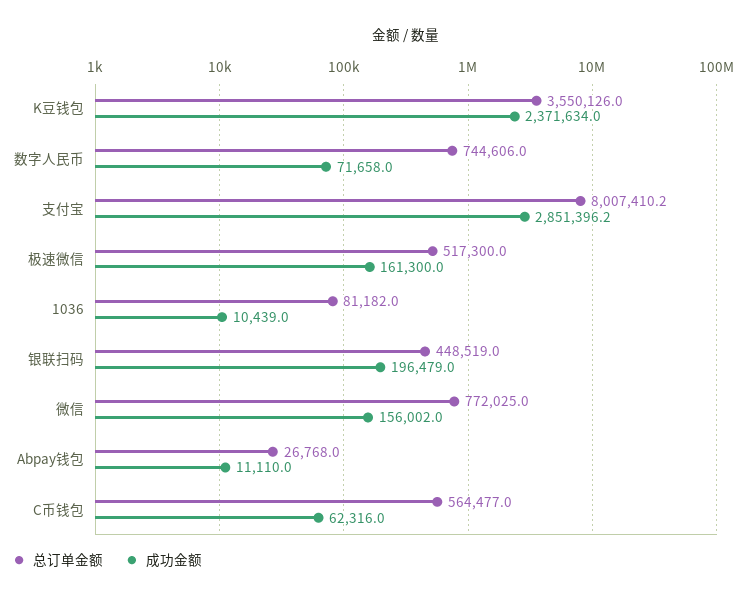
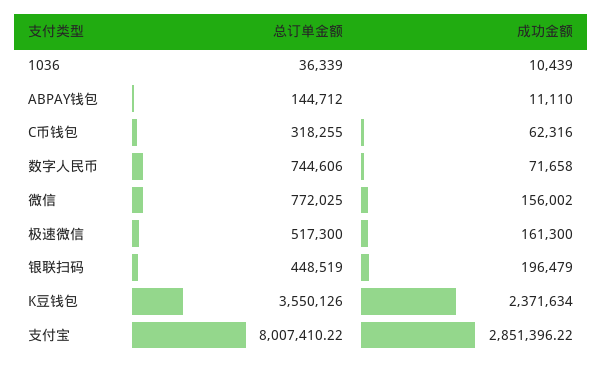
  {
    "总订单金额": {
      "K豆钱包": 3550126,
      "数字人民币": 744606,
      "支付宝": 8007410.22,
      "极速微信": 517300,
-     "1036": 81182,
+     "1036": 36339,
      "银联扫码": 448519,
      "微信": 772025,
-     "Abpay钱包": 26768,
+     "Abpay钱包": 144712,
-     "C币钱包": 564477
+     "C币钱包": 318255
    },
    "成功金额": {
      "K豆钱包": 2371634,
      "数字人民币": 71658,
      "支付宝": 2851396.22,
      "极速微信": 161300,
      "1036": 10439,
      "银联扫码": 196479,
      "微信": 156002,
      "Abpay钱包": 11110,
      "C币钱包": 62316
    }
  }

